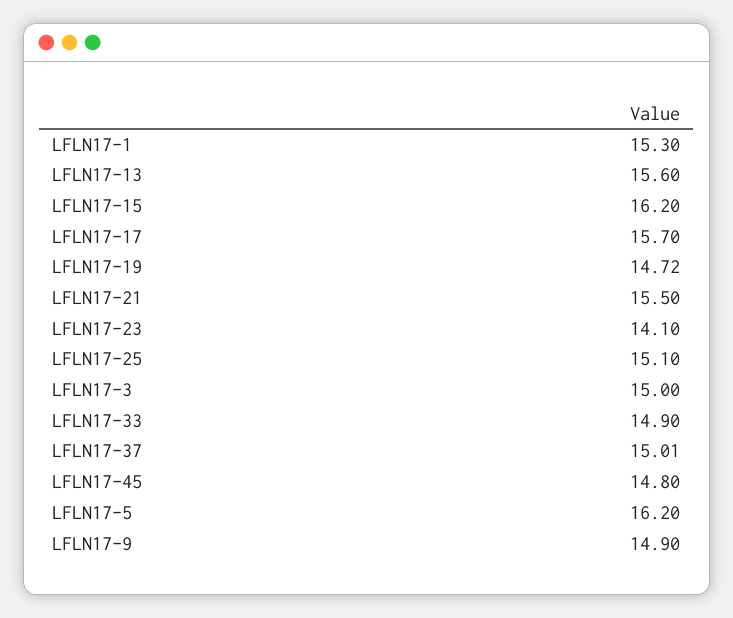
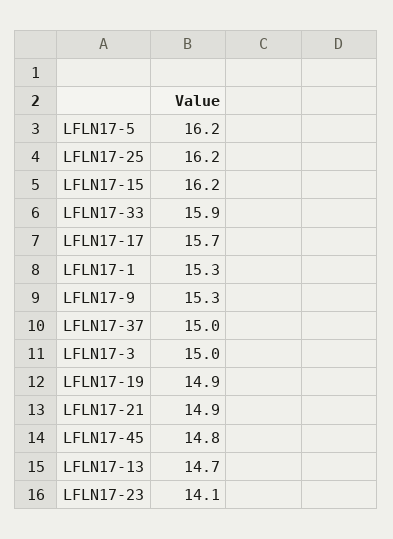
  {
    "LFLN17-1": 15.3,
-   "LFLN17-13": 15.6,
+   "LFLN17-13": 14.7,
    "LFLN17-15": 16.2,
    "LFLN17-17": 15.7,
-   "LFLN17-19": 14.72,
+   "LFLN17-19": 14.9,
-   "LFLN17-21": 15.5,
+   "LFLN17-21": 14.9,
    "LFLN17-23": 14.1,
-   "LFLN17-25": 15.1,
+   "LFLN17-25": 16.2,
    "LFLN17-3": 15,
-   "LFLN17-33": 14.9,
+   "LFLN17-33": 15.9,
-   "LFLN17-37": 15.01,
+   "LFLN17-37": 15,
    "LFLN17-45": 14.8,
    "LFLN17-5": 16.2,
-   "LFLN17-9": 14.9
+   "LFLN17-9": 15.3
  }

